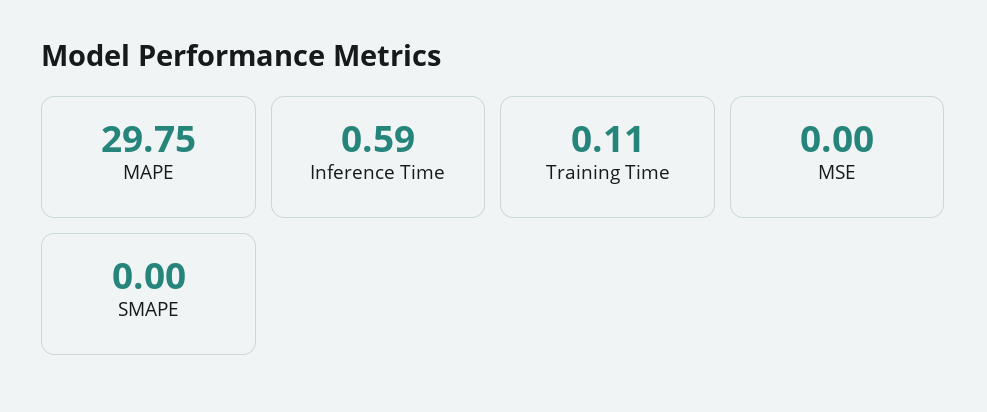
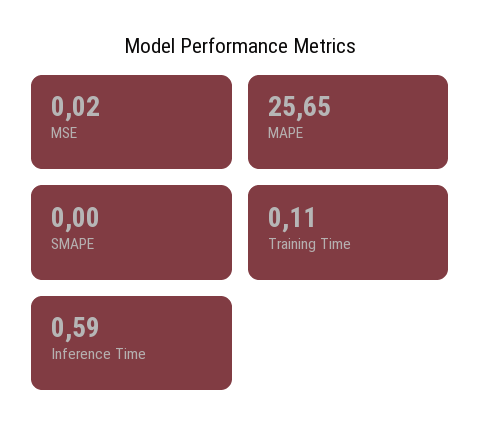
  {
-   "MAPE": 29.75,
+   "MAPE": 25.65,
    "Inference Time": 0.59,
    "Training Time": 0.11,
-   "MSE": 0,
+   "MSE": 0.02,
    "SMAPE": 0
  }

